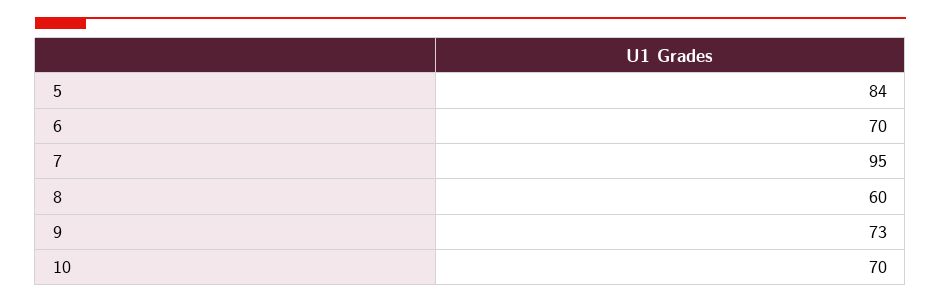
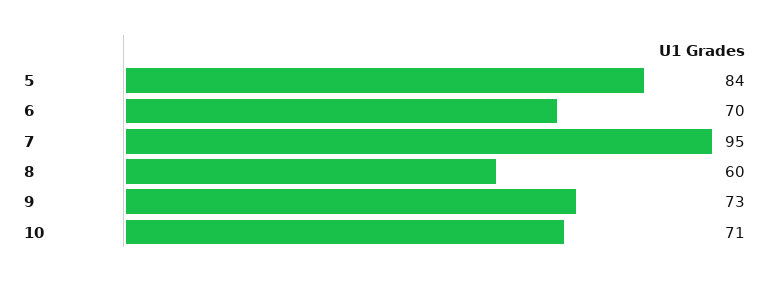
  {
    "5": 84,
    "6": 70,
    "7": 95,
    "8": 60,
    "9": 73,
-   "10": 70
+   "10": 71
  }

